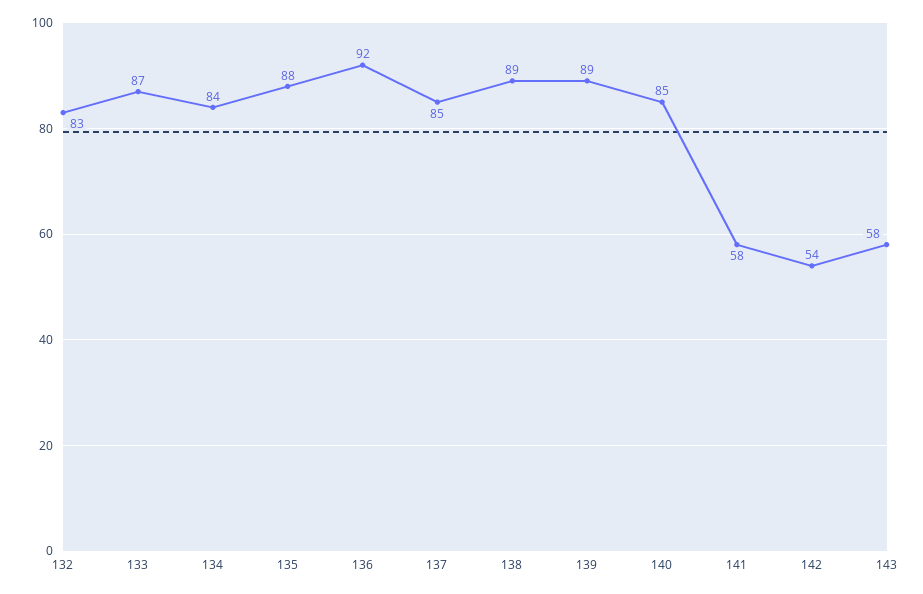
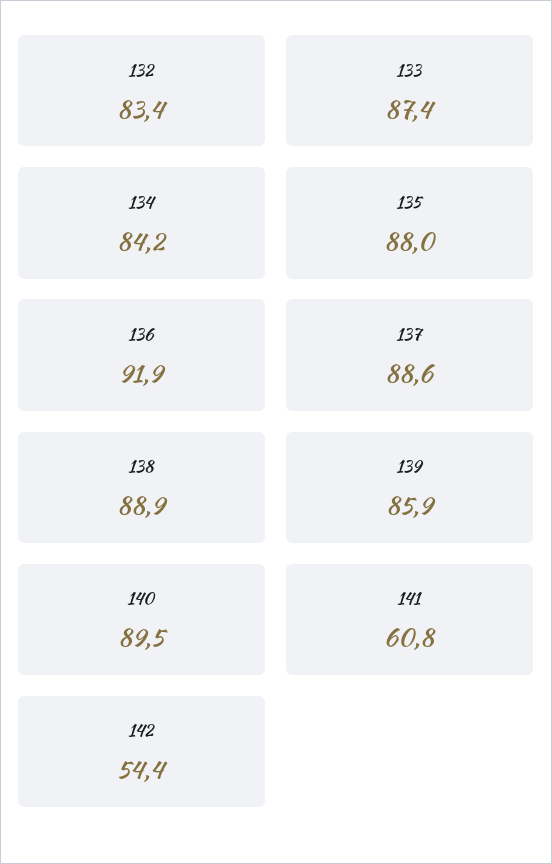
  {
    "132": 83.4,
    "133": 87.4,
    "134": 84.2,
    "135": 88,
    "136": 91.9,
-   "137": 85,
+   "137": 88.6,
    "138": 88.9,
-   "139": 89,
+   "139": 85.9,
-   "140": 85,
+   "140": 89.5,
-   "141": 58,
+   "141": 60.8,
-   "142": 54.4,
+   "142": 54.4
-   "143": 58
  }

